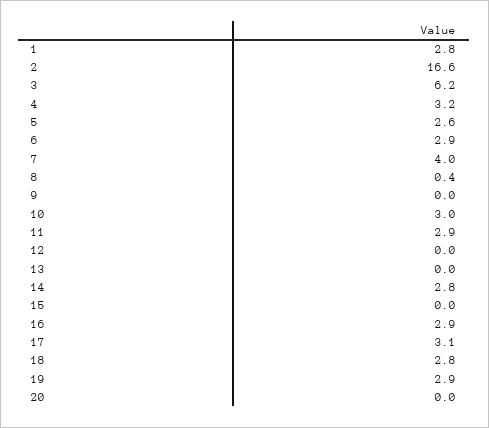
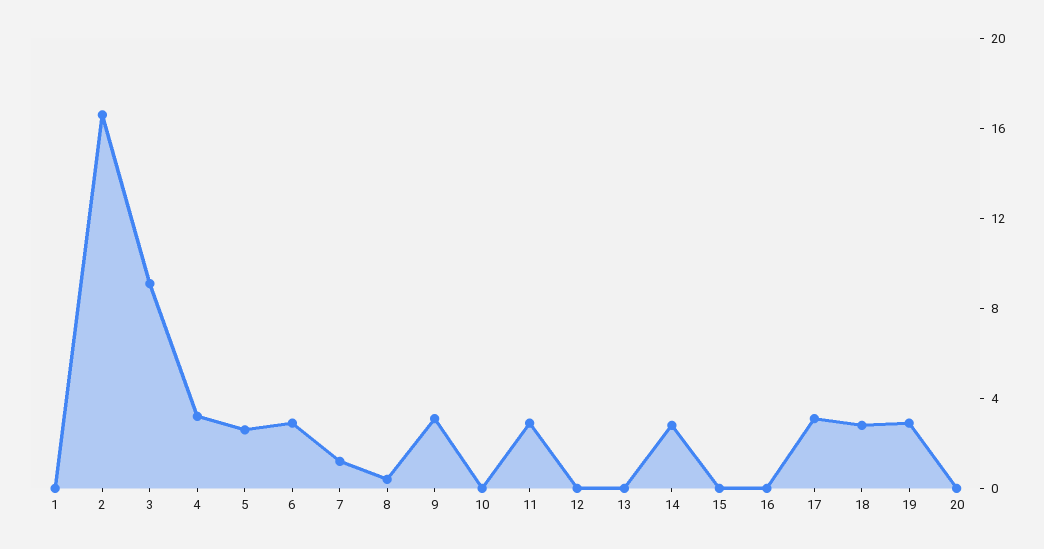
  {
-   "1": 2.8,
+   "1": 0,
    "2": 16.6,
-   "3": 6.2,
+   "3": 9,
    "4": 3.2,
    "5": 2.6,
    "6": 2.9,
-   "7": 4,
+   "7": 1,
    "8": 0.4,
-   "9": 0,
+   "9": 3,
-   "10": 3,
+   "10": 0,
    "11": 2.9,
    "12": 0,
    "13": 0,
    "14": 2.8,
    "15": 0,
-   "16": 2.9,
+   "16": 0,
    "17": 3.1,
    "18": 2.8,
    "19": 2.9,
    "20": 0
  }

